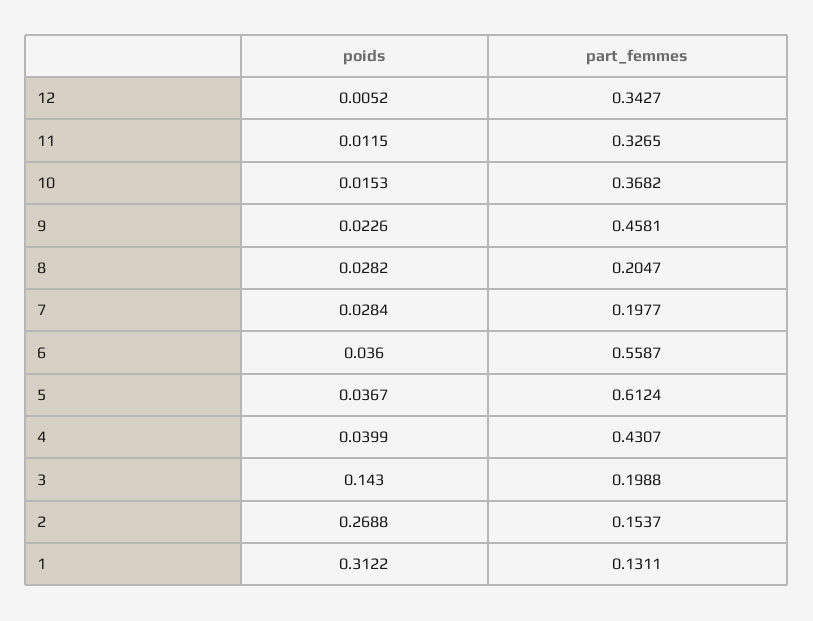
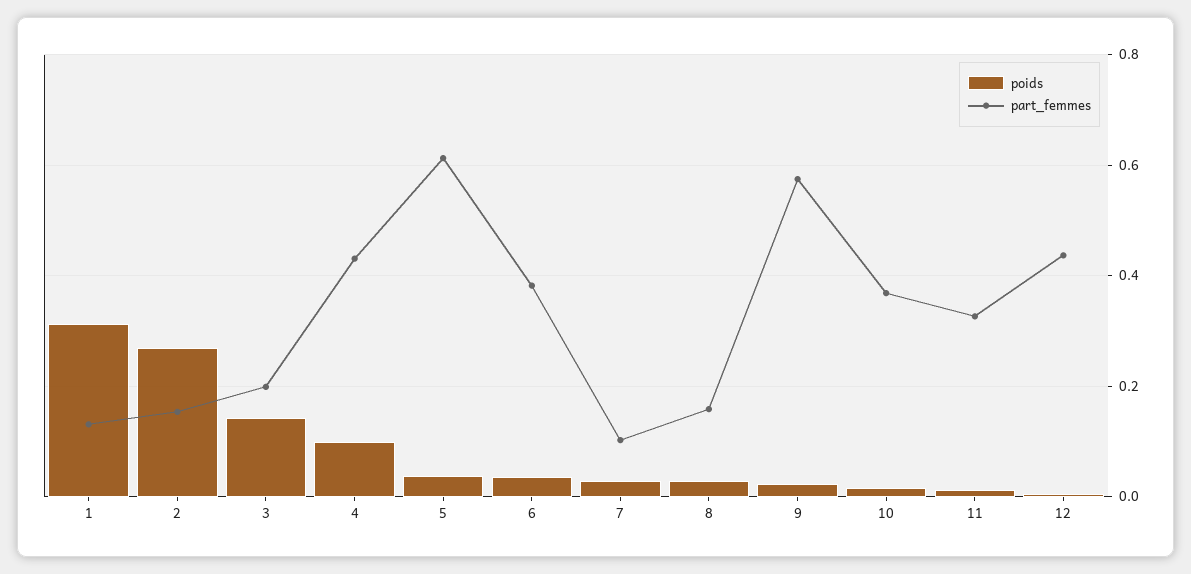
  {
    "poids": {
      "12": 0.0052,
      "11": 0.0115,
      "10": 0.0153,
      "9": 0.0226,
      "8": 0.0282,
      "7": 0.0284,
      "6": 0.036,
      "5": 0.0367,
-     "4": 0.0399,
+     "4": 0.1,
      "3": 0.143,
      "2": 0.2688,
      "1": 0.3122
    },
    "part_femmes": {
-     "12": 0.3427,
+     "12": 0.44,
      "11": 0.3265,
      "10": 0.3682,
-     "9": 0.4581,
+     "9": 0.58,
-     "8": 0.2047,
+     "8": 0.16,
-     "7": 0.1977,
+     "7": 0.1,
-     "6": 0.5587,
+     "6": 0.38,
      "5": 0.6124,
      "4": 0.4307,
      "3": 0.1988,
      "2": 0.1537,
      "1": 0.1311
    }
  }

